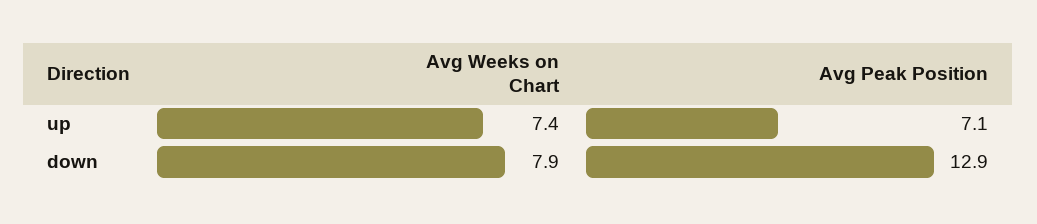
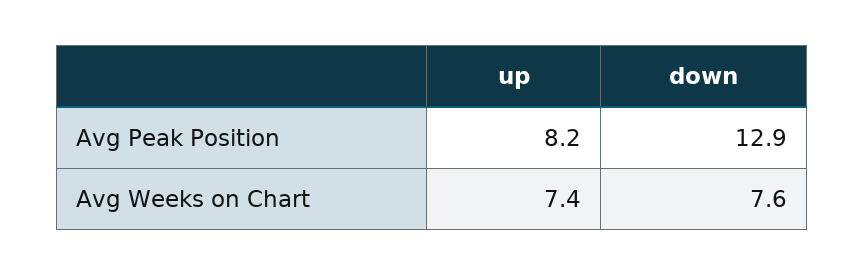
  {
    "Avg Weeks on Chart": {
      "up": 7.4,
-     "down": 7.9
+     "down": 7.6
    },
    "Avg Peak Position": {
-     "up": 7.1,
+     "up": 8.2,
      "down": 12.9
    }
  }

